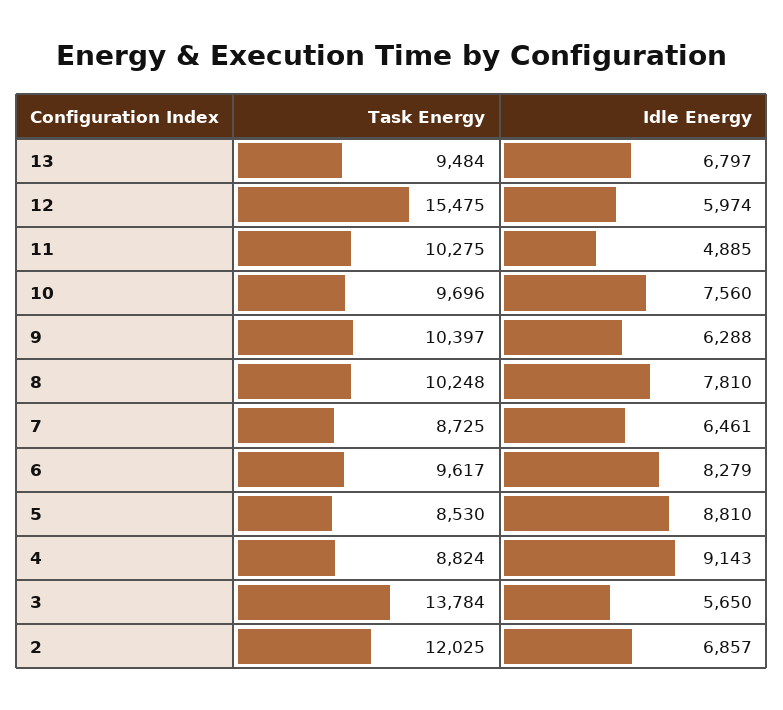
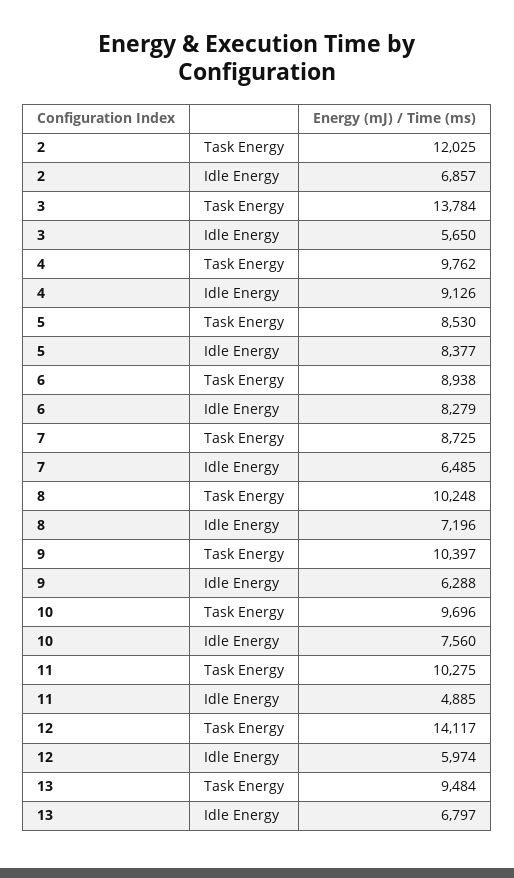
  {
    "Task Energy": {
      "13": 9484,
-     "12": 15475,
+     "12": 14117,
      "11": 10275,
      "10": 9696,
      "9": 10397,
      "8": 10248,
      "7": 8725,
-     "6": 9617,
+     "6": 8938,
      "5": 8530,
-     "4": 8824,
+     "4": 9762,
      "3": 13784,
      "2": 12025
    },
    "Idle Energy": {
      "13": 6797,
      "12": 5974,
      "11": 4885,
      "10": 7560,
      "9": 6288,
-     "8": 7810,
+     "8": 7196,
-     "7": 6461,
+     "7": 6485,
      "6": 8279,
-     "5": 8810,
+     "5": 8377,
-     "4": 9143,
+     "4": 9126,
      "3": 5650,
      "2": 6857
    }
  }

